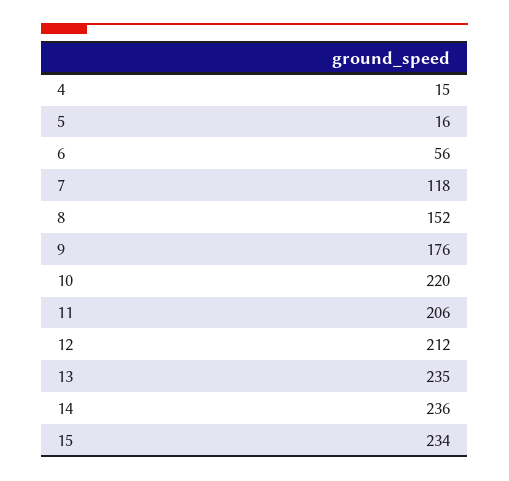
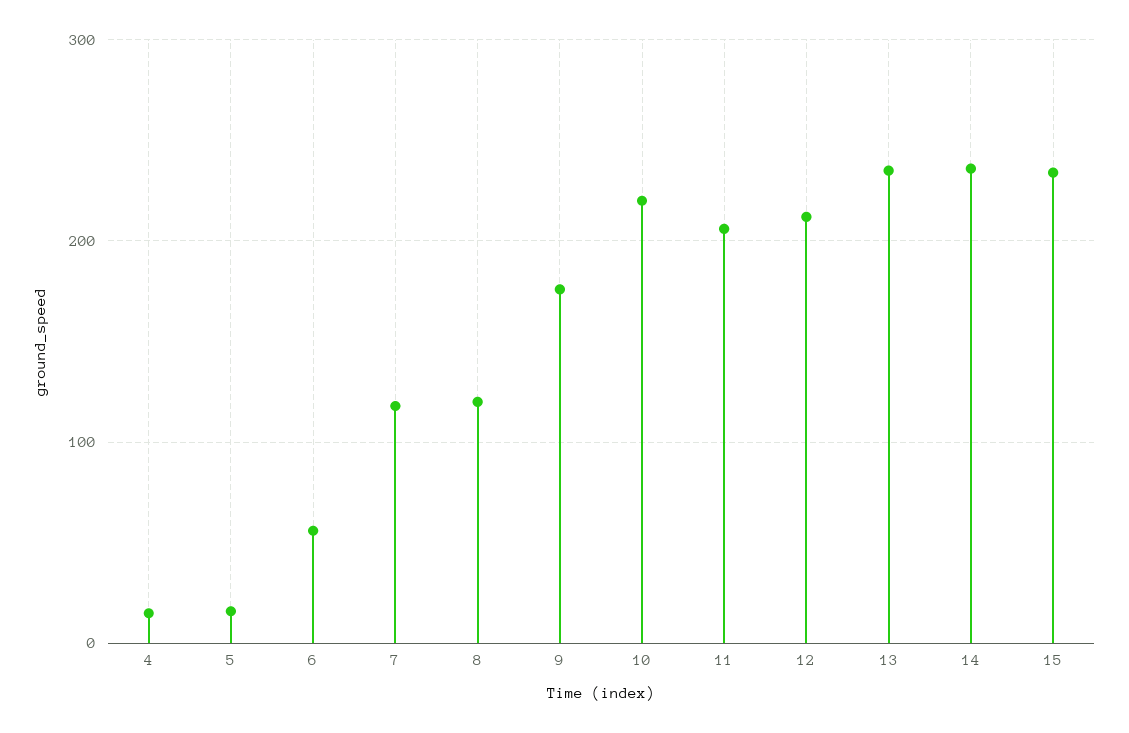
  {
    "4": 15,
    "5": 16,
    "6": 56,
    "7": 118,
-   "8": 152,
+   "8": 120,
    "9": 176,
    "10": 220,
    "11": 206,
    "12": 212,
    "13": 235,
    "14": 236,
    "15": 234
  }

